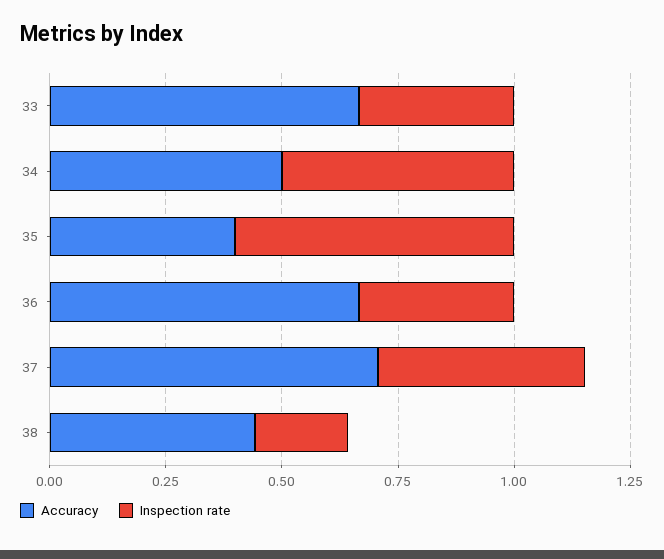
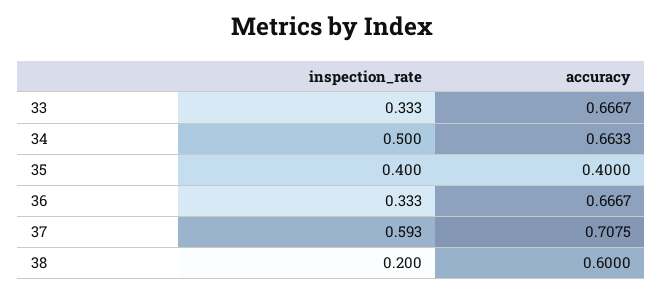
  {
    "Accuracy": {
      "33": 0.6667,
-     "34": 0.5,
+     "34": 0.6633,
      "35": 0.4,
      "36": 0.6667,
      "37": 0.7075,
-     "38": 0.45
+     "38": 0.6
    },
    "Inspection rate": {
      "33": 0.333,
      "34": 0.5,
-     "35": 0.6,
+     "35": 0.4,
      "36": 0.333,
-     "37": 0.45,
+     "37": 0.593,
      "38": 0.2
    }
  }

